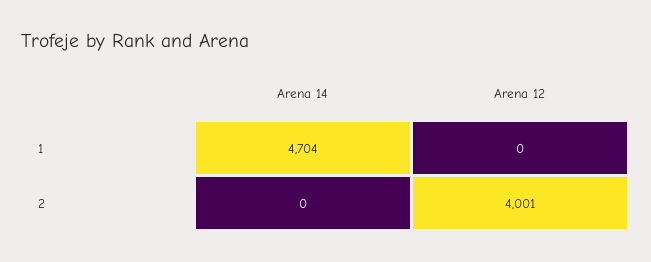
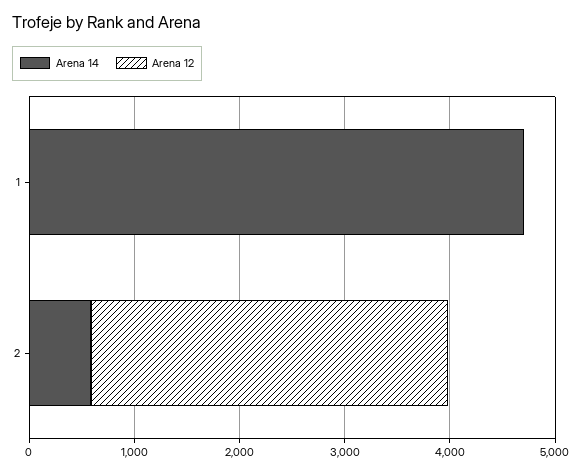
  {
    "Arena 14": {
      "1": 4704,
-     "2": 0
+     "2": 600
    },
    "Arena 12": {
      "1": 0,
-     "2": 4001
+     "2": 3400
    }
  }

